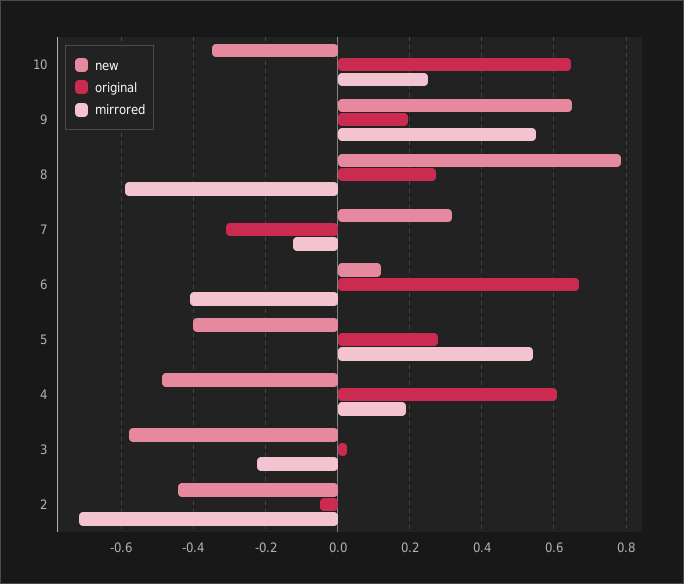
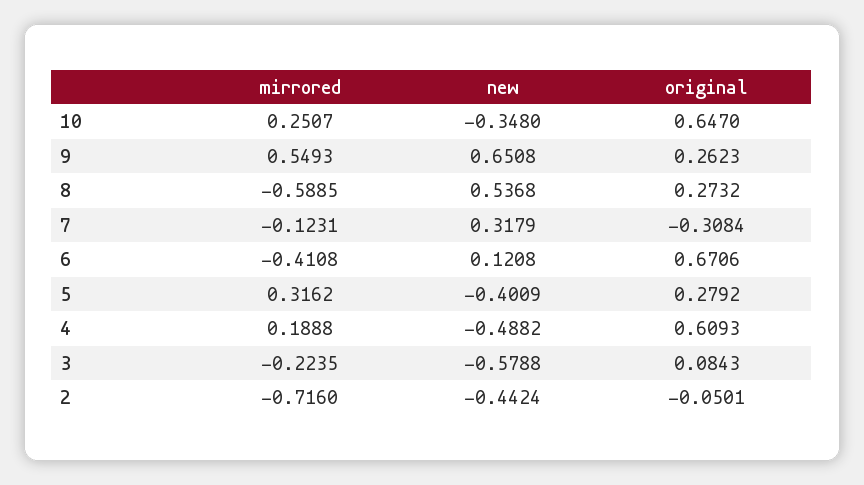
  {
    "new": {
      "10": -0.348,
      "9": 0.6508,
-     "8": 0.78,
+     "8": 0.5368,
      "7": 0.3179,
      "6": 0.1208,
      "5": -0.4009,
      "4": -0.4882,
      "3": -0.5788,
      "2": -0.4424
    },
    "original": {
      "10": 0.647,
-     "9": 0.2,
+     "9": 0.2623,
      "8": 0.2732,
      "7": -0.3084,
      "6": 0.6706,
      "5": 0.2792,
      "4": 0.6093,
-     "3": 0.02,
+     "3": 0.0843,
      "2": -0.0501
    },
    "mirrored": {
      "10": 0.2507,
      "9": 0.5493,
      "8": -0.5885,
      "7": -0.1231,
      "6": -0.4108,
-     "5": 0.54,
+     "5": 0.3162,
      "4": 0.1888,
      "3": -0.2235,
      "2": -0.716
    }
  }

